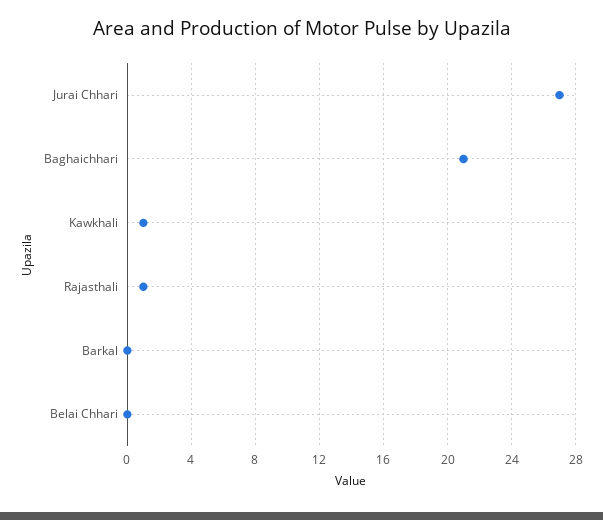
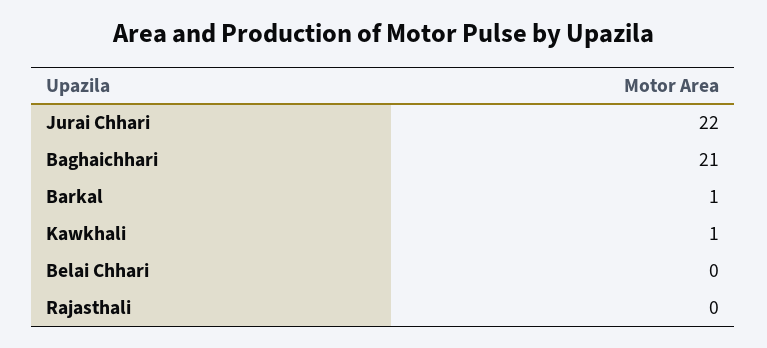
  {
-   "Jurai Chhari": 27,
+   "Jurai Chhari": 22,
    "Baghaichhari": 21,
    "Kawkhali": 1,
-   "Rajasthali": 1,
+   "Rajasthali": 0,
-   "Barkal": 0,
+   "Barkal": 1,
    "Belai Chhari": 0
  }

